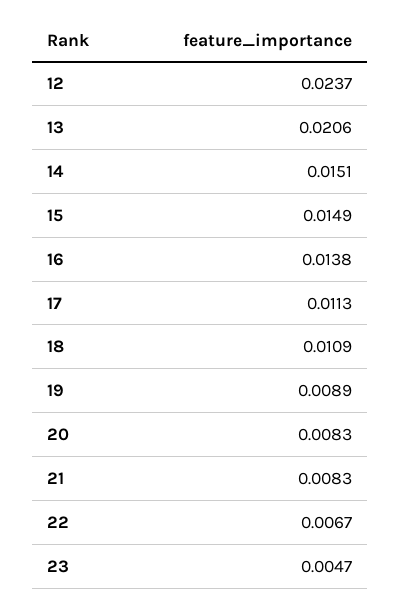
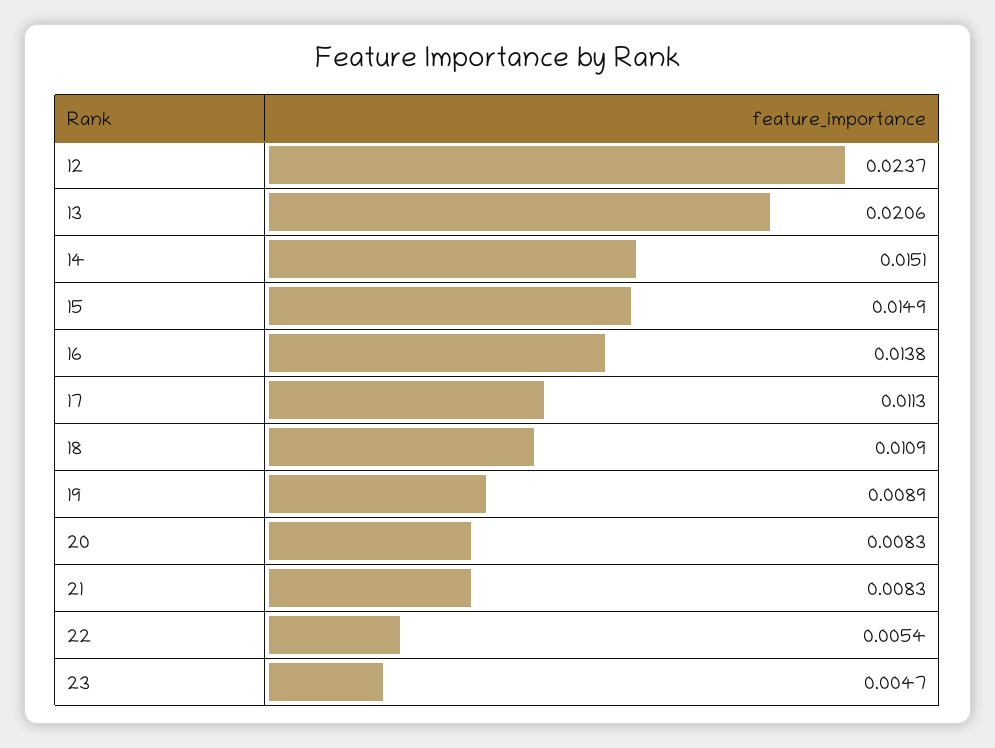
  {
    "12": 0.0237,
    "13": 0.0206,
    "14": 0.0151,
    "15": 0.0149,
    "16": 0.0138,
    "17": 0.0113,
    "18": 0.0109,
    "19": 0.0089,
    "20": 0.0083,
    "21": 0.0083,
-   "22": 0.0067,
+   "22": 0.0054,
    "23": 0.0047
  }

